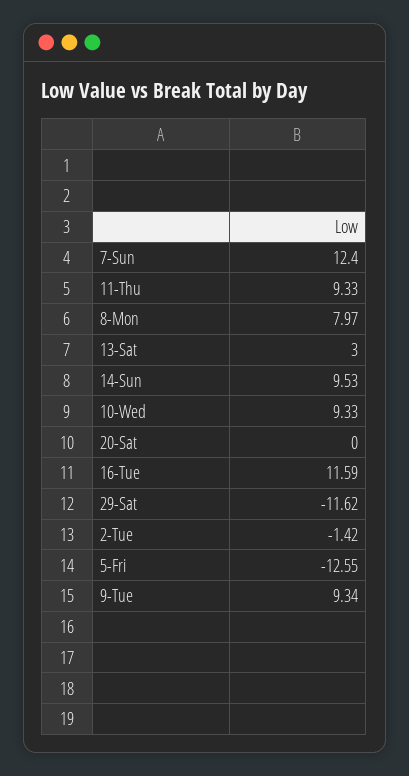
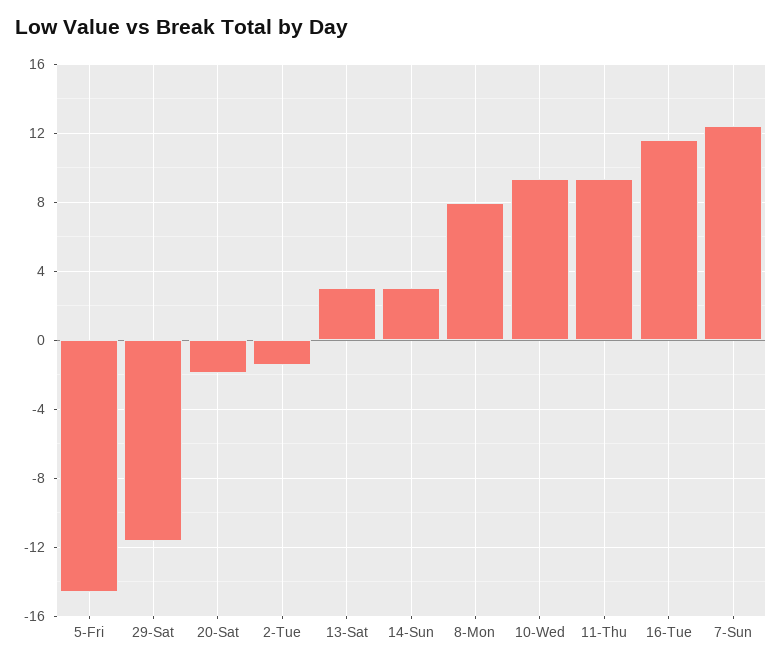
  {
    "7-Sun": 12.4,
    "11-Thu": 9.33,
    "8-Mon": 7.97,
    "13-Sat": 3,
-   "14-Sun": 9.53,
+   "14-Sun": 3,
    "10-Wed": 9.33,
-   "20-Sat": 0,
+   "20-Sat": -2,
    "16-Tue": 11.59,
    "29-Sat": -11.62,
    "2-Tue": -1.42,
-   "5-Fri": -12.55,
+   "5-Fri": -14.5
-   "9-Tue": 9.34
  }

